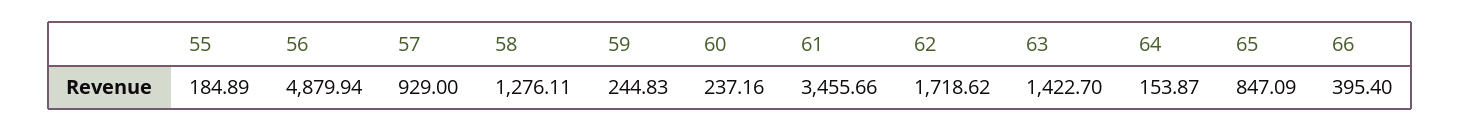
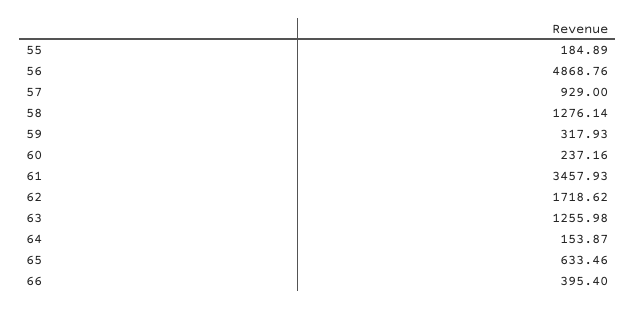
  {
    "55": 184.89,
-   "56": 4879.94,
+   "56": 4868.76,
    "57": 929,
-   "58": 1276.11,
+   "58": 1276.14,
-   "59": 244.83,
+   "59": 317.93,
    "60": 237.16,
-   "61": 3455.66,
+   "61": 3457.93,
    "62": 1718.62,
-   "63": 1422.7,
+   "63": 1255.98,
    "64": 153.87,
-   "65": 847.09,
+   "65": 633.46,
    "66": 395.4
  }

